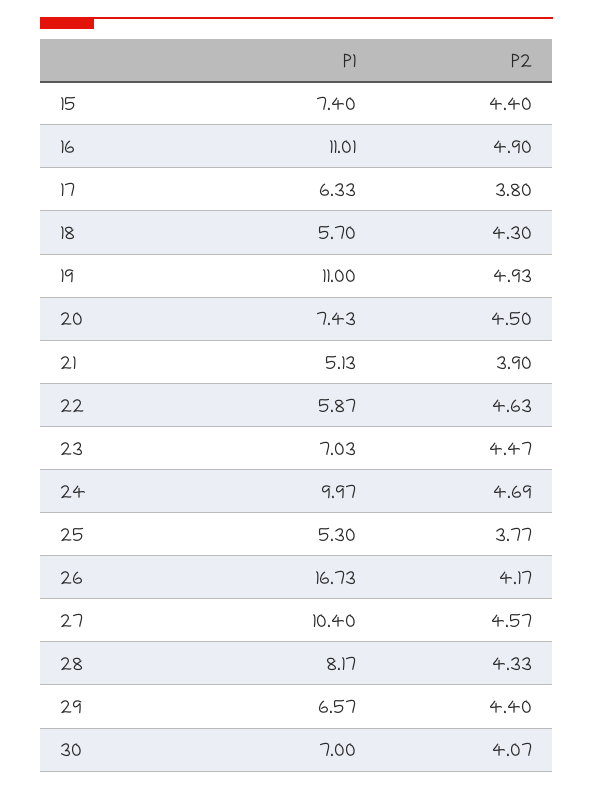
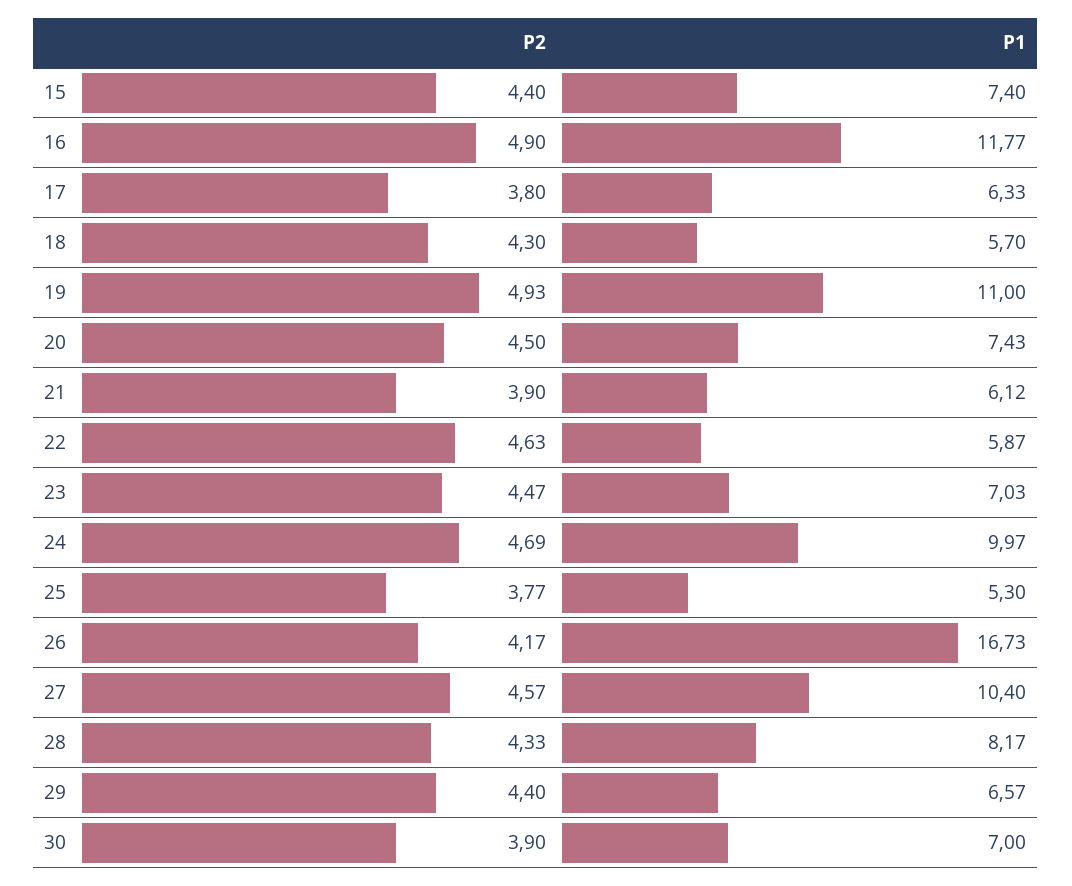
  {
    "P1": {
      "15": 7.4,
-     "16": 11.01,
+     "16": 11.77,
      "17": 6.33,
      "18": 5.7,
      "19": 11,
      "20": 7.43,
-     "21": 5.13,
+     "21": 6.12,
      "22": 5.87,
      "23": 7.03,
      "24": 9.97,
      "25": 5.3,
      "26": 16.73,
      "27": 10.4,
      "28": 8.17,
      "29": 6.57,
      "30": 7
    },
    "P2": {
      "15": 4.4,
      "16": 4.9,
      "17": 3.8,
      "18": 4.3,
      "19": 4.93,
      "20": 4.5,
      "21": 3.9,
      "22": 4.63,
      "23": 4.47,
      "24": 4.69,
      "25": 3.77,
      "26": 4.17,
      "27": 4.57,
      "28": 4.33,
      "29": 4.4,
-     "30": 4.07
+     "30": 3.9
    }
  }

